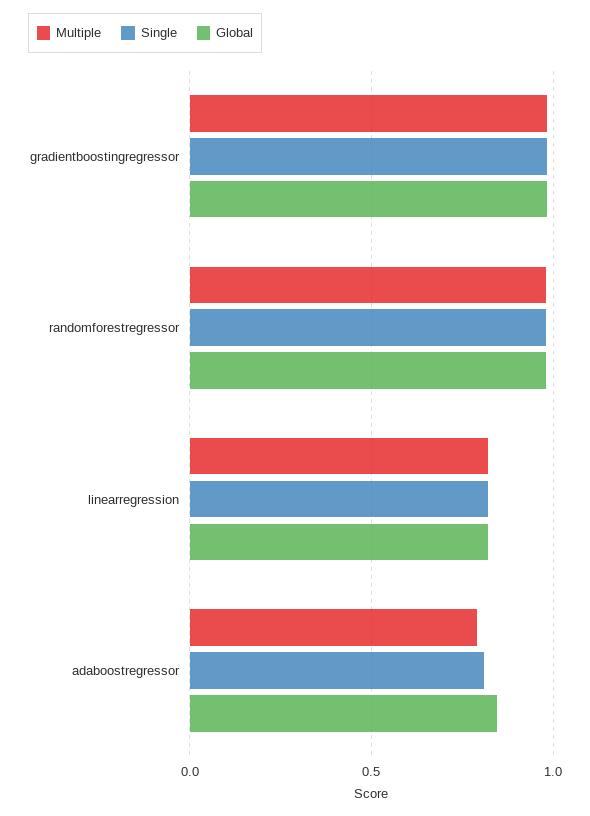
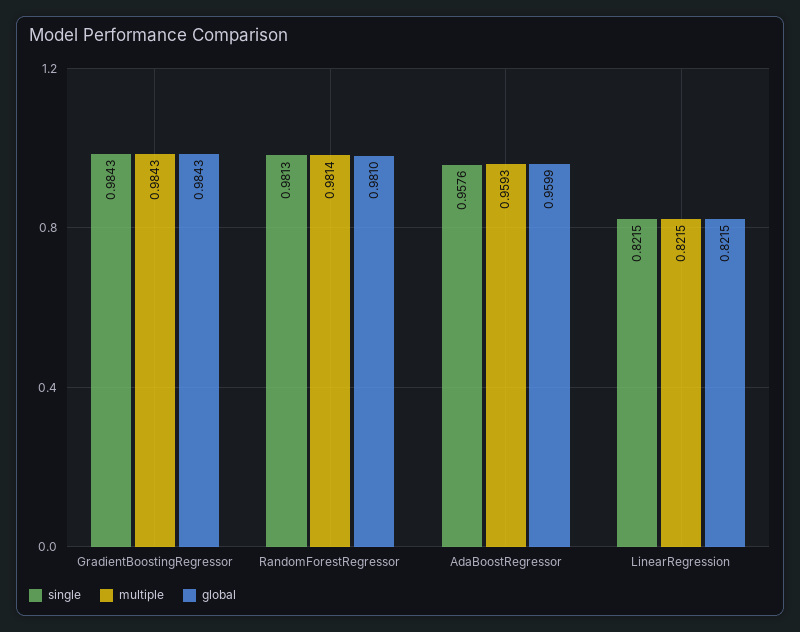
  {
    "Multiple": {
      "gradientboostingregressor": 0.9843,
      "randomforestregressor": 0.9814,
      "linearregression": 0.8215,
-     "adaboostregressor": 0.8
+     "adaboostregressor": 0.9593
    },
    "Single": {
      "gradientboostingregressor": 0.9843,
      "randomforestregressor": 0.9813,
      "linearregression": 0.8215,
-     "adaboostregressor": 0.8
+     "adaboostregressor": 0.9576
    },
    "Global": {
      "gradientboostingregressor": 0.9843,
      "randomforestregressor": 0.981,
      "linearregression": 0.8215,
-     "adaboostregressor": 0.85
+     "adaboostregressor": 0.9599
    }
  }

